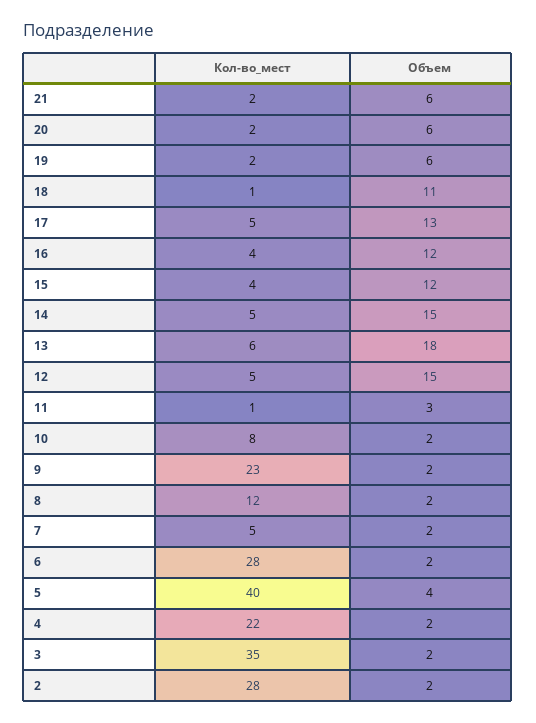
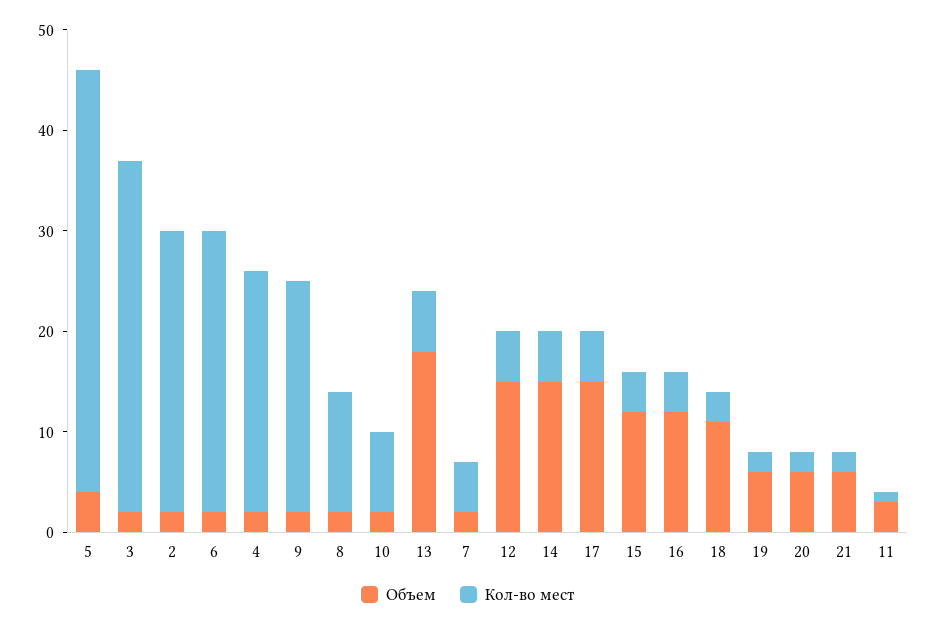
  {
    "Кол-во_мест": {
      "21": 2,
      "20": 2,
      "19": 2,
-     "18": 1,
+     "18": 3,
      "17": 5,
      "16": 4,
      "15": 4,
      "14": 5,
      "13": 6,
      "12": 5,
      "11": 1,
      "10": 8,
      "9": 23,
      "8": 12,
      "7": 5,
      "6": 28,
-     "5": 40,
+     "5": 42,
-     "4": 22,
+     "4": 24,
      "3": 35,
      "2": 28
    },
    "Объем": {
      "21": 6,
      "20": 6,
      "19": 6,
      "18": 11,
-     "17": 13,
+     "17": 15,
      "16": 12,
      "15": 12,
      "14": 15,
      "13": 18,
      "12": 15,
      "11": 3,
      "10": 2,
      "9": 2,
      "8": 2,
      "7": 2,
      "6": 2,
      "5": 4,
      "4": 2,
      "3": 2,
      "2": 2
    }
  }

